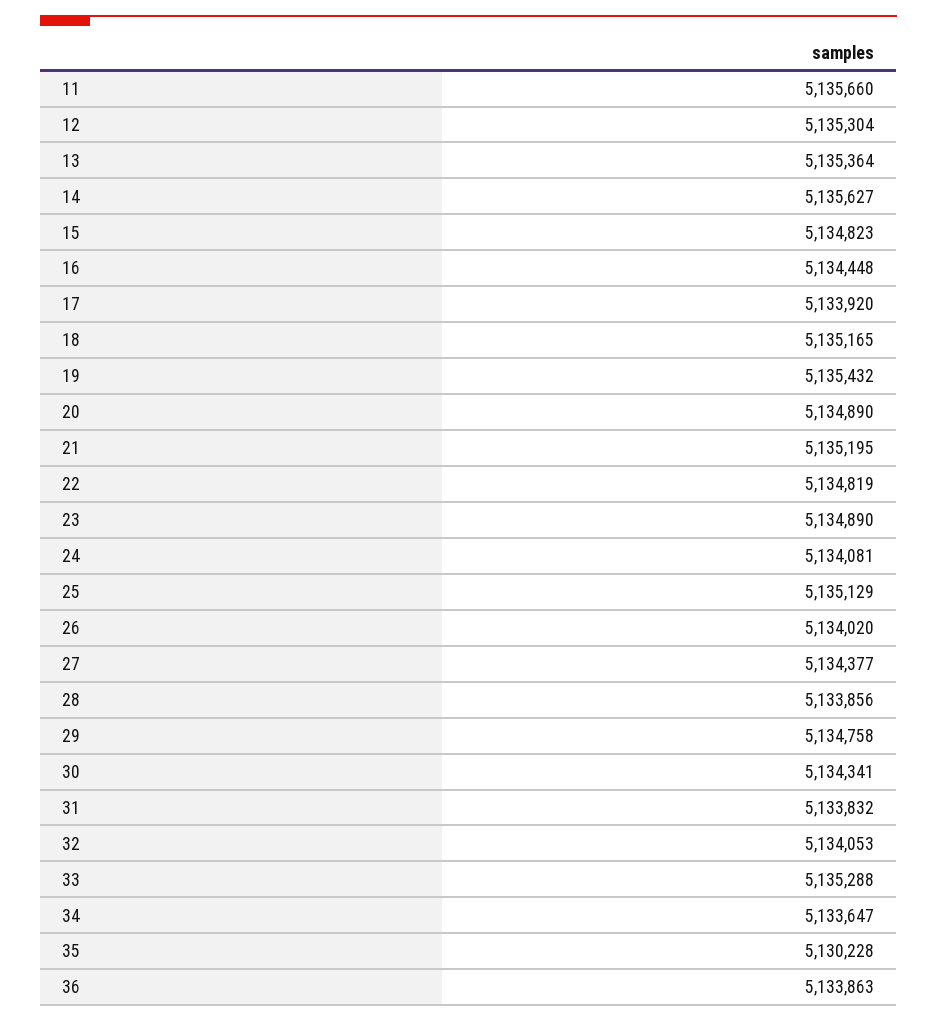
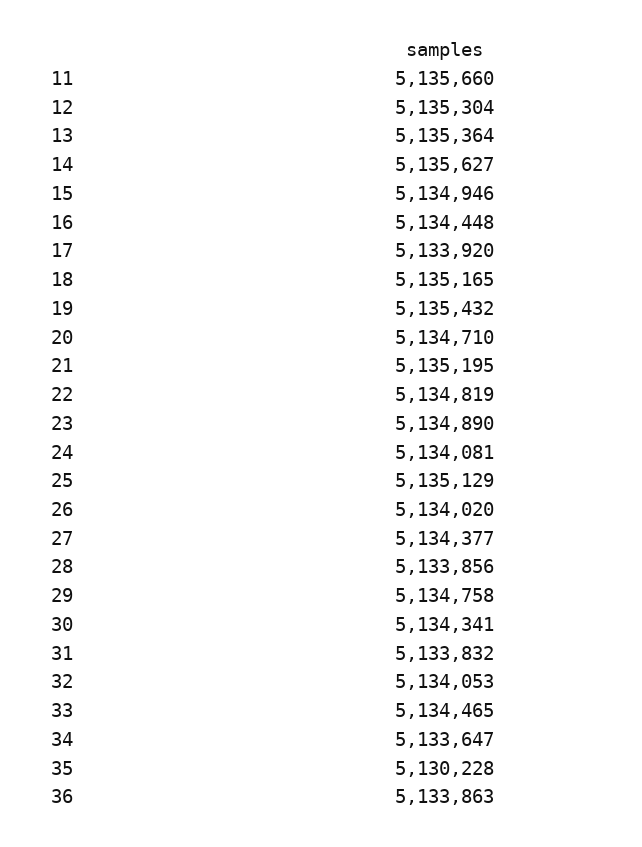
  {
    "11": 5135660,
    "12": 5135304,
    "13": 5135364,
    "14": 5135627,
-   "15": 5134823,
+   "15": 5134946,
    "16": 5134448,
    "17": 5133920,
    "18": 5135165,
    "19": 5135432,
-   "20": 5134890,
+   "20": 5134710,
    "21": 5135195,
    "22": 5134819,
    "23": 5134890,
    "24": 5134081,
    "25": 5135129,
    "26": 5134020,
    "27": 5134377,
    "28": 5133856,
    "29": 5134758,
    "30": 5134341,
    "31": 5133832,
    "32": 5134053,
-   "33": 5135288,
+   "33": 5134465,
    "34": 5133647,
    "35": 5130228,
    "36": 5133863
  }

